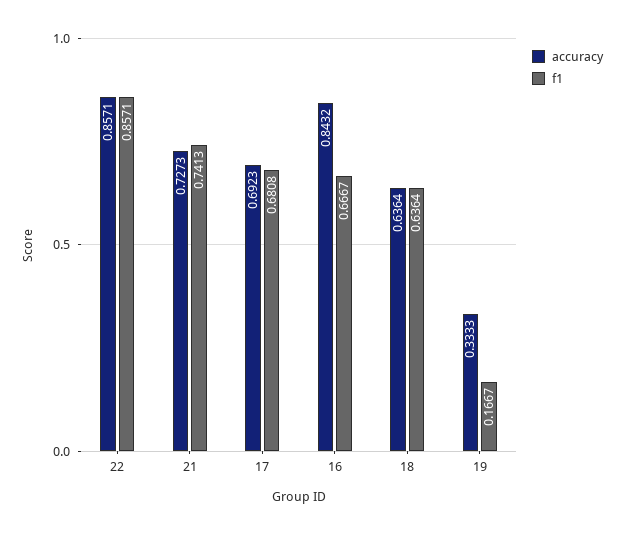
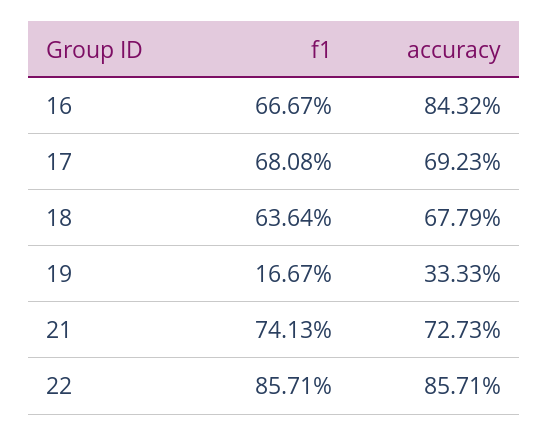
  {
    "accuracy": {
      "22": 0.8571,
      "21": 0.7273,
      "17": 0.6923,
      "16": 0.8432,
-     "18": 0.6364,
+     "18": 0.6779,
      "19": 0.3333
    },
    "f1": {
      "22": 0.8571,
      "21": 0.7413,
      "17": 0.6808,
      "16": 0.6667,
      "18": 0.6364,
      "19": 0.1667
    }
  }

